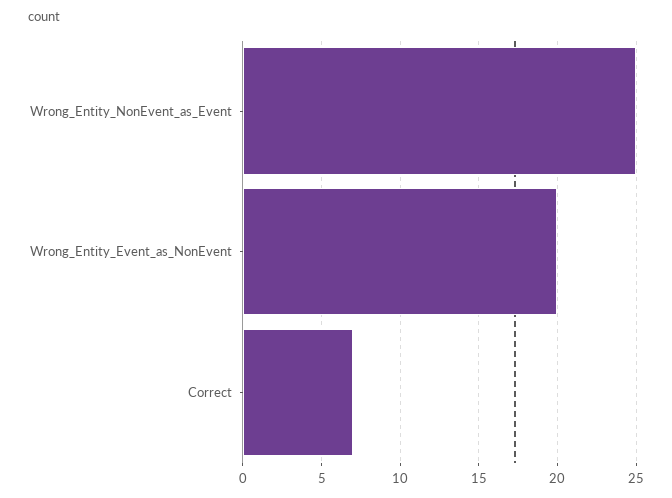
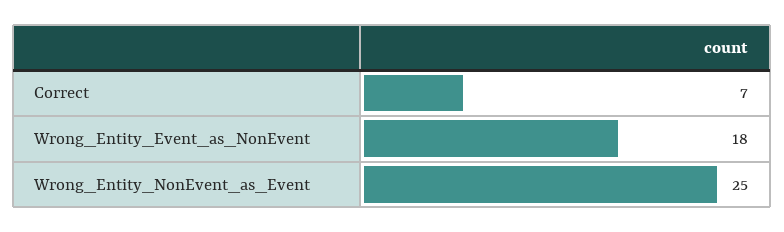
  {
    "Wrong_Entity_NonEvent_as_Event": 25,
-   "Wrong_Entity_Event_as_NonEvent": 20,
+   "Wrong_Entity_Event_as_NonEvent": 18,
    "Correct": 7
  }

